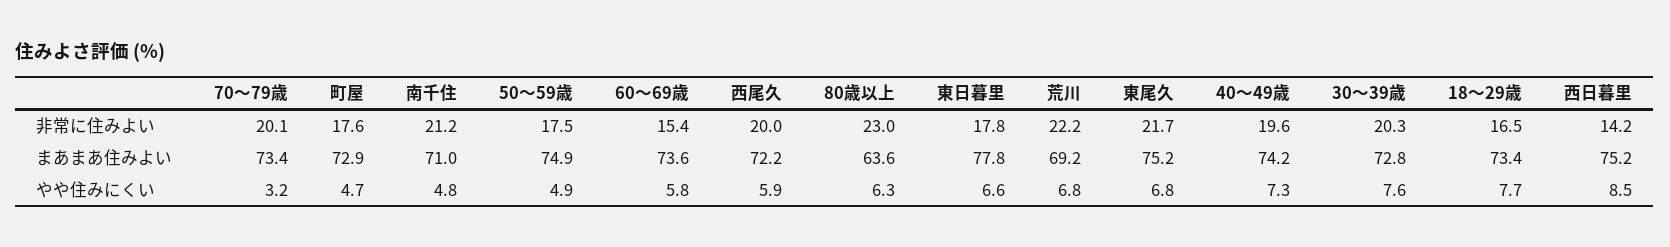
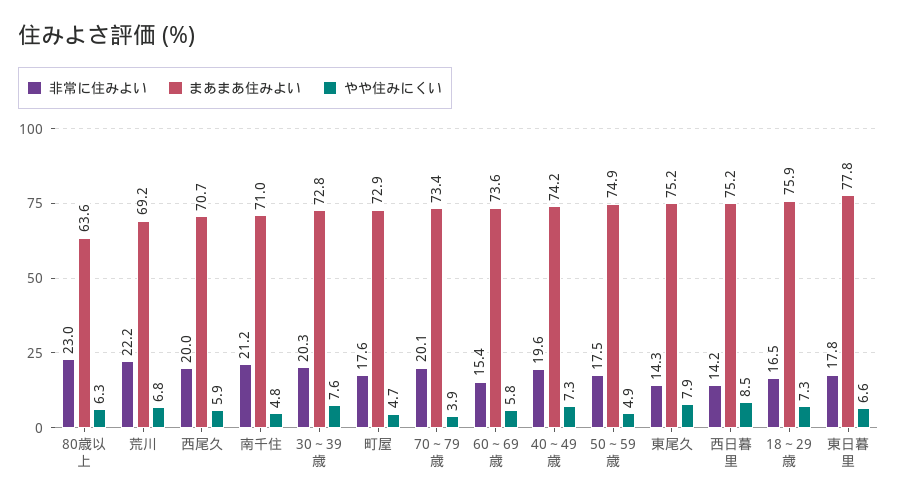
  {
    "非常に住みよい": {
      "70～79歳": 20.1,
      "町屋": 17.6,
      "南千住": 21.2,
      "50～59歳": 17.5,
      "60～69歳": 15.4,
      "西尾久": 20,
      "80歳以上": 23,
      "東日暮里": 17.8,
      "荒川": 22.2,
-     "東尾久": 21.7,
+     "東尾久": 14.3,
      "40～49歳": 19.6,
      "30～39歳": 20.3,
      "18～29歳": 16.5,
      "西日暮里": 14.2
    },
    "まあまあ住みよい": {
      "70～79歳": 73.4,
      "町屋": 72.9,
      "南千住": 71,
      "50～59歳": 74.9,
      "60～69歳": 73.6,
-     "西尾久": 72.2,
+     "西尾久": 70.7,
      "80歳以上": 63.6,
      "東日暮里": 77.8,
      "荒川": 69.2,
      "東尾久": 75.2,
      "40～49歳": 74.2,
      "30～39歳": 72.8,
-     "18～29歳": 73.4,
+     "18～29歳": 75.9,
      "西日暮里": 75.2
    },
    "やや住みにくい": {
-     "70～79歳": 3.2,
+     "70～79歳": 3.9,
      "町屋": 4.7,
      "南千住": 4.8,
      "50～59歳": 4.9,
      "60～69歳": 5.8,
      "西尾久": 5.9,
      "80歳以上": 6.3,
      "東日暮里": 6.6,
      "荒川": 6.8,
-     "東尾久": 6.8,
+     "東尾久": 7.9,
      "40～49歳": 7.3,
      "30～39歳": 7.6,
-     "18～29歳": 7.7,
+     "18～29歳": 7.3,
      "西日暮里": 8.5
    }
  }

